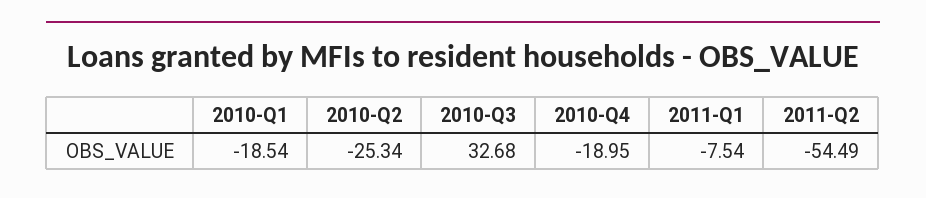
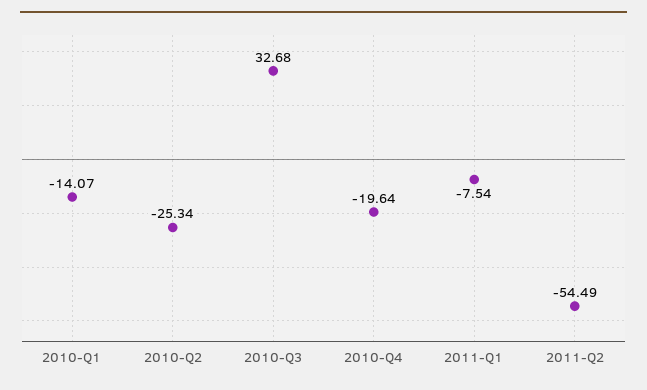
  {
-   "2010-Q1": -18.54,
+   "2010-Q1": -14.07,
    "2010-Q2": -25.34,
    "2010-Q3": 32.68,
-   "2010-Q4": -18.95,
+   "2010-Q4": -19.64,
    "2011-Q1": -7.54,
    "2011-Q2": -54.49
  }

